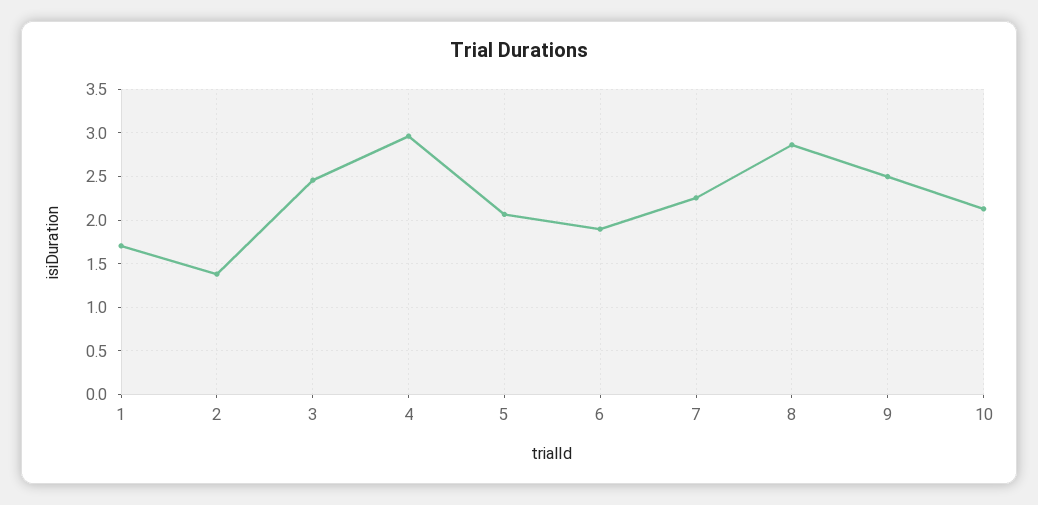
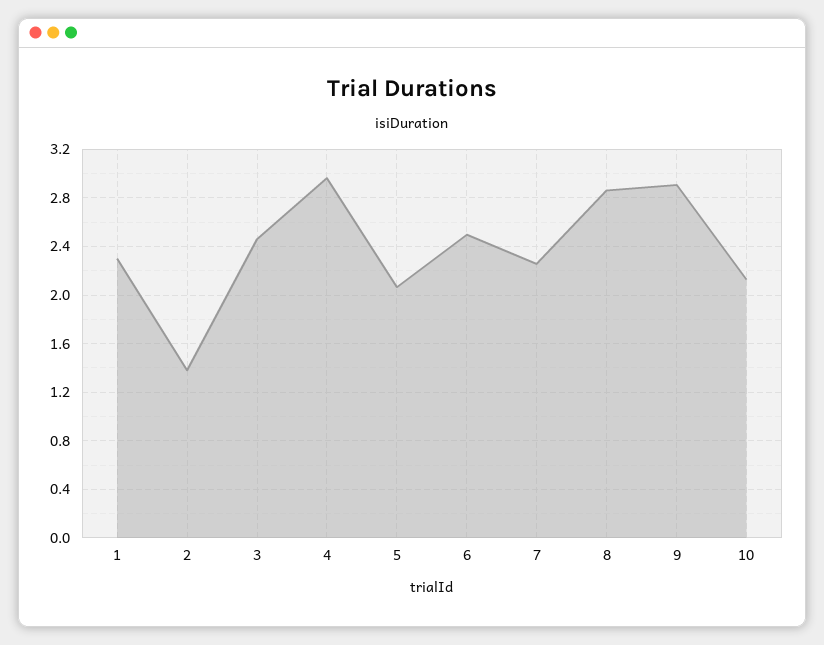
  {
-   "1": 1.7,
+   "1": 2.3,
    "2": 1.4,
    "3": 2.45,
    "4": 2.95,
    "5": 2.05,
-   "6": 1.9,
+   "6": 2.5,
    "7": 2.25,
    "8": 2.85,
-   "9": 2.5,
+   "9": 2.9,
    "10": 2.15
  }

